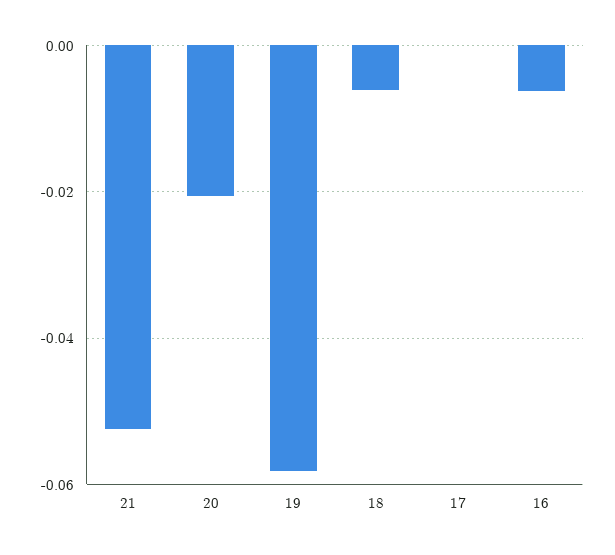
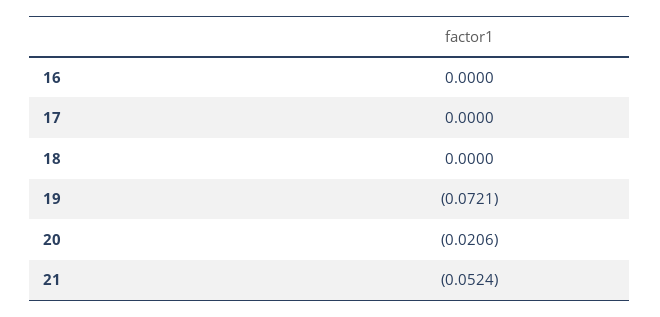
  {
    "21": -0.0524,
    "20": -0.0206,
-   "19": -0.058,
+   "19": -0.0721,
-   "18": -0.006,
+   "18": 0,
    "17": 0,
-   "16": -0.006
+   "16": 0
  }

